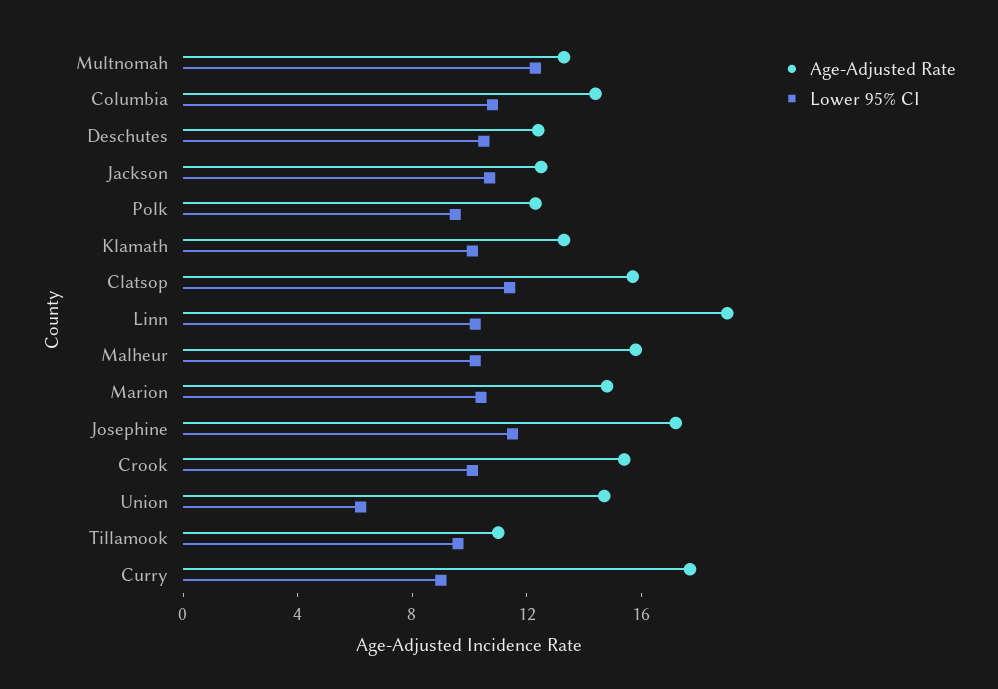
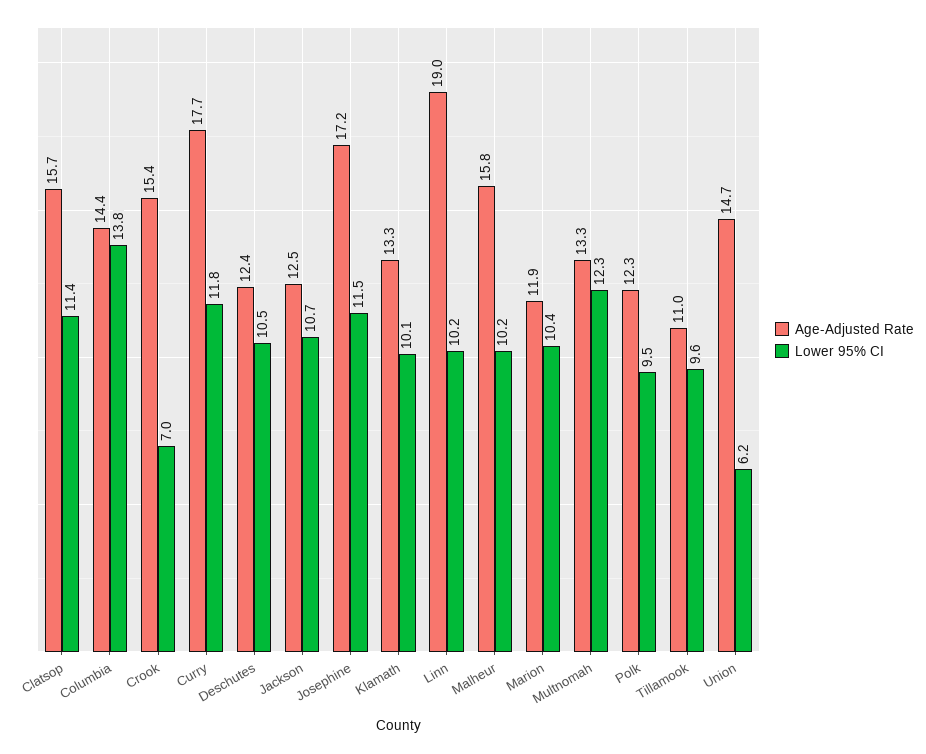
  {
    "Age-Adjusted Rate": {
      "Multnomah": 13.3,
      "Columbia": 14.4,
      "Deschutes": 12.4,
      "Jackson": 12.5,
      "Polk": 12.3,
      "Klamath": 13.3,
      "Clatsop": 15.7,
      "Linn": 19,
      "Malheur": 15.8,
-     "Marion": 15,
+     "Marion": 11.9,
      "Josephine": 17.2,
      "Crook": 15.4,
      "Union": 14.7,
      "Tillamook": 11,
      "Curry": 17.7
    },
    "Lower 95% CI": {
      "Multnomah": 12.3,
-     "Columbia": 11,
+     "Columbia": 13.8,
      "Deschutes": 10.5,
      "Jackson": 10.7,
      "Polk": 9.5,
      "Klamath": 10.1,
      "Clatsop": 11.4,
      "Linn": 10.2,
      "Malheur": 10.2,
      "Marion": 10.4,
      "Josephine": 11.5,
-     "Crook": 10,
+     "Crook": 7,
      "Union": 6.2,
      "Tillamook": 9.6,
-     "Curry": 9
+     "Curry": 11.8
    }
  }

